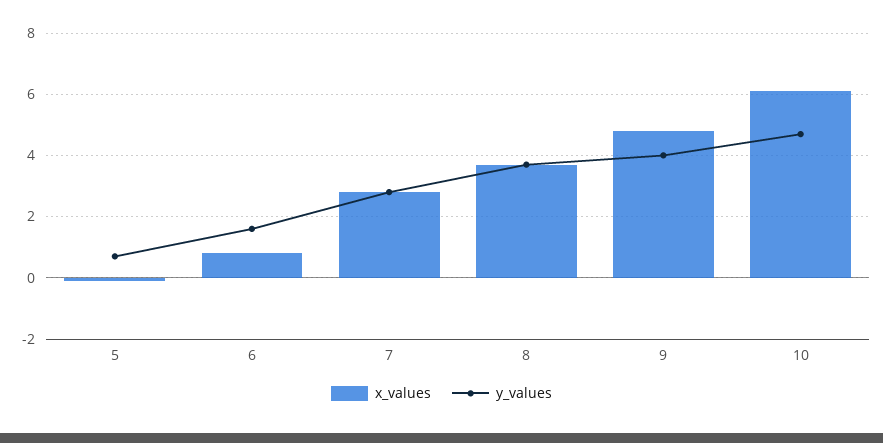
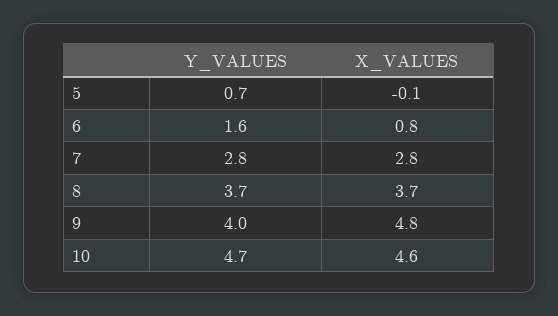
  {
    "x_values": {
      "5": -0.1,
      "6": 0.8,
      "7": 2.8,
      "8": 3.7,
      "9": 4.8,
-     "10": 6
+     "10": 4.6
    },
    "y_values": {
      "5": 0.7,
      "6": 1.6,
      "7": 2.8,
      "8": 3.7,
      "9": 4,
      "10": 4.7
    }
  }

